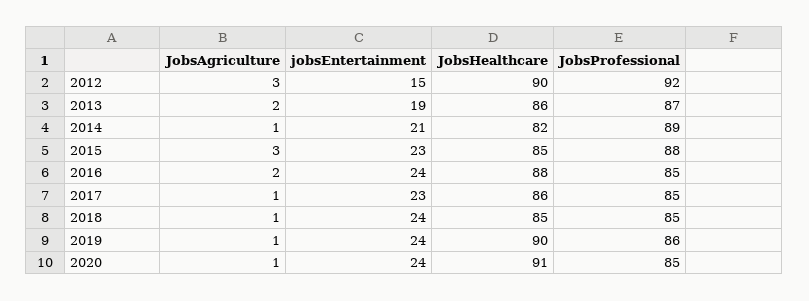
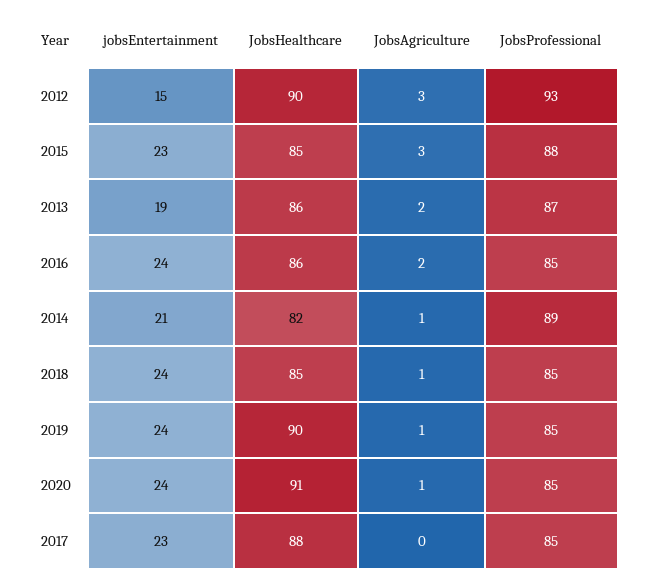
  {
    "JobsAgriculture": {
      "2012": 3,
      "2013": 2,
      "2014": 1,
      "2015": 3,
      "2016": 2,
-     "2017": 1,
+     "2017": 0,
      "2018": 1,
      "2019": 1,
      "2020": 1
    },
    "jobsEntertainment": {
      "2012": 15,
      "2013": 19,
      "2014": 21,
      "2015": 23,
      "2016": 24,
      "2017": 23,
      "2018": 24,
      "2019": 24,
      "2020": 24
    },
    "JobsHealthcare": {
      "2012": 90,
      "2013": 86,
      "2014": 82,
      "2015": 85,
-     "2016": 88,
+     "2016": 86,
-     "2017": 86,
+     "2017": 88,
      "2018": 85,
      "2019": 90,
      "2020": 91
    },
    "JobsProfessional": {
-     "2012": 92,
+     "2012": 93,
      "2013": 87,
      "2014": 89,
      "2015": 88,
      "2016": 85,
      "2017": 85,
      "2018": 85,
-     "2019": 86,
+     "2019": 85,
      "2020": 85
    }
  }

